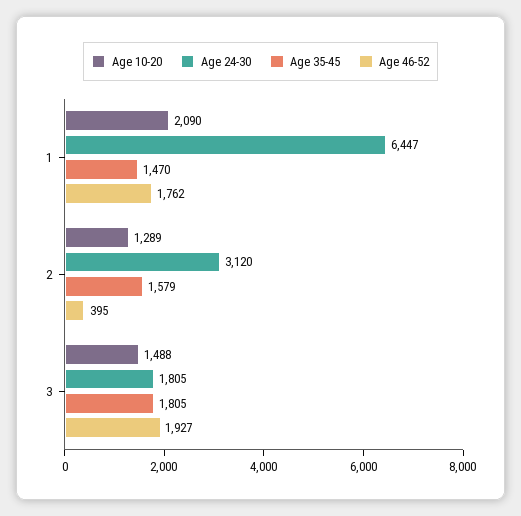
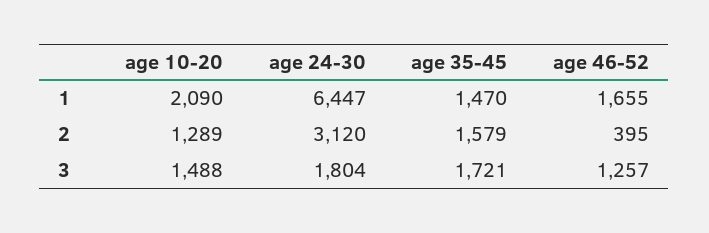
  {
    "Age 10-20": {
      "1": 2090,
      "2": 1289,
      "3": 1488
    },
    "Age 24-30": {
      "1": 6447,
      "2": 3120,
-     "3": 1805
+     "3": 1804
    },
    "Age 35-45": {
      "1": 1470,
      "2": 1579,
-     "3": 1805
+     "3": 1721
    },
    "Age 46-52": {
-     "1": 1762,
+     "1": 1655,
      "2": 395,
-     "3": 1927
+     "3": 1257
    }
  }

